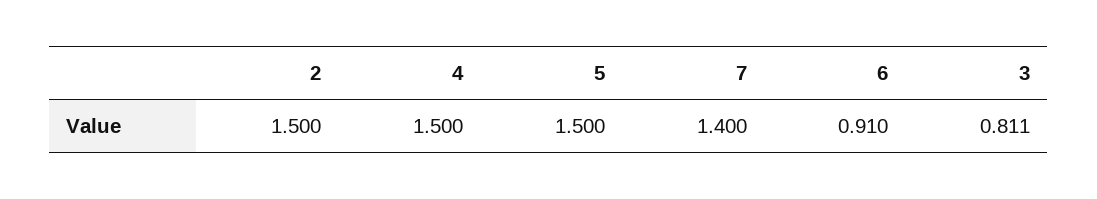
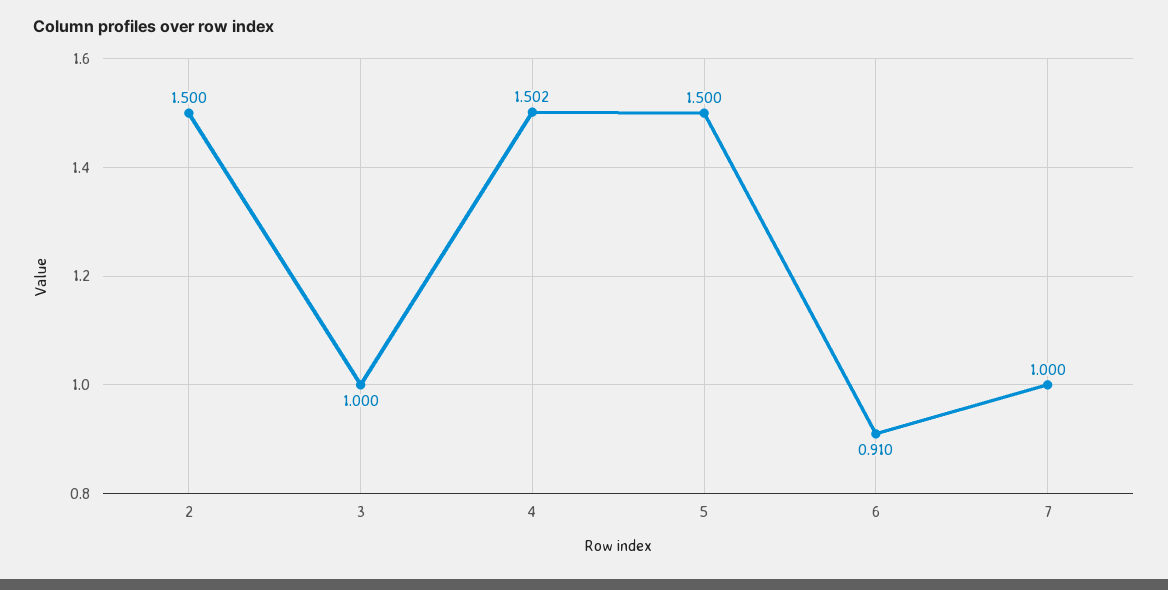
  {
    "2": 1.5,
-   "4": 1.5,
+   "4": 1.502,
    "5": 1.5,
-   "7": 1.4,
+   "7": 1,
    "6": 0.91,
-   "3": 0.811
+   "3": 1
  }

